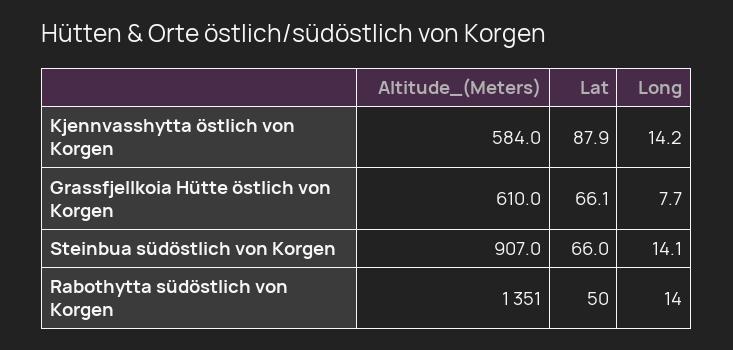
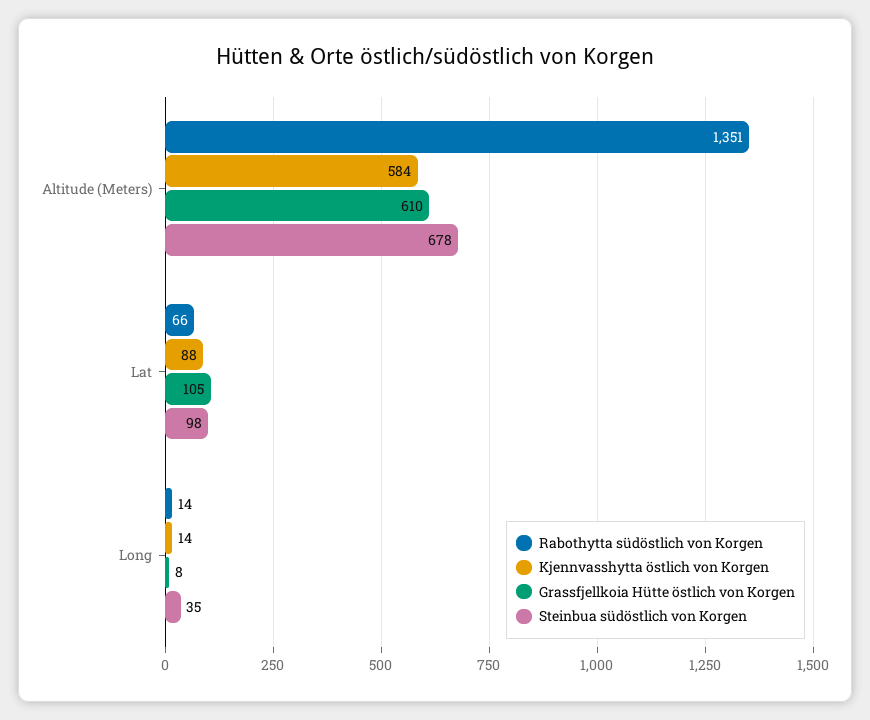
  {
    "Kjennvasshytta östlich von Korgen": {
      "Altitude_(Meters)": 584,
      "Lat": 87.9,
      "Long": 14.2
    },
    "Grassfjellkoia Hütte östlich von Korgen": {
      "Altitude_(Meters)": 610,
-     "Lat": 66.1,
+     "Lat": 105,
      "Long": 7.7
    },
    "Steinbua südöstlich von Korgen": {
-     "Altitude_(Meters)": 907,
+     "Altitude_(Meters)": 678,
-     "Lat": 66,
+     "Lat": 98,
-     "Long": 14.1
+     "Long": 35
    },
    "Rabothytta südöstlich von Korgen": {
      "Altitude_(Meters)": 1351,
-     "Lat": 50,
+     "Lat": 66,
      "Long": 14
    }
  }

